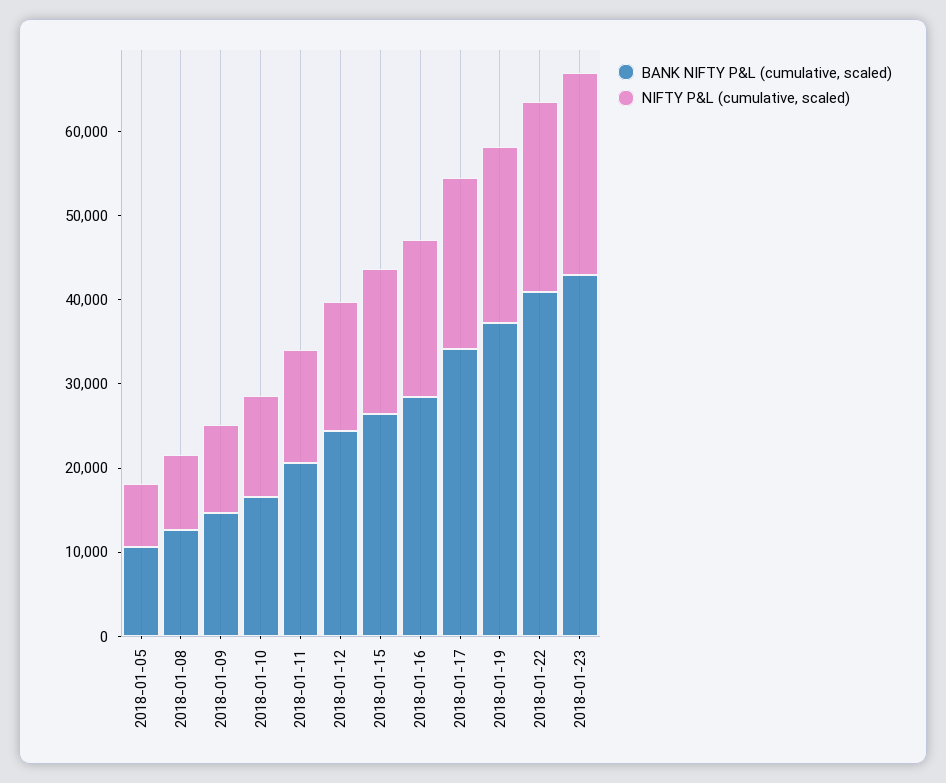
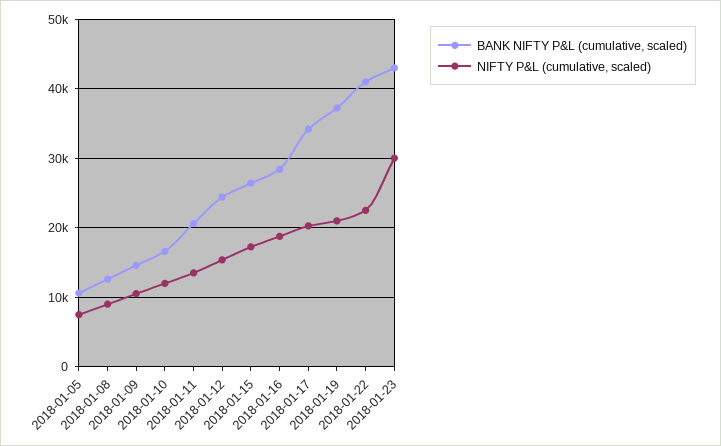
  {
    "BANK NIFTY P&L (cumulative, scaled)": {
      "2018-01-05": 11000,
      "2018-01-08": 13000,
      "2018-01-09": 15000,
      "2018-01-10": 17000,
      "2018-01-11": 21000,
      "2018-01-12": 24000,
      "2018-01-15": 26000,
      "2018-01-16": 28000,
      "2018-01-17": 34000,
      "2018-01-19": 37000,
      "2018-01-22": 41000,
      "2018-01-23": 43000
    },
    "NIFTY P&L (cumulative, scaled)": {
      "2018-01-05": 8000,
      "2018-01-08": 9000,
      "2018-01-09": 11000,
      "2018-01-10": 12000,
      "2018-01-11": 14000,
      "2018-01-12": 15000,
      "2018-01-15": 17000,
      "2018-01-16": 19000,
      "2018-01-17": 20000,
      "2018-01-19": 21000,
      "2018-01-22": 23000,
-     "2018-01-23": 24000
+     "2018-01-23": 30000
    }
  }

